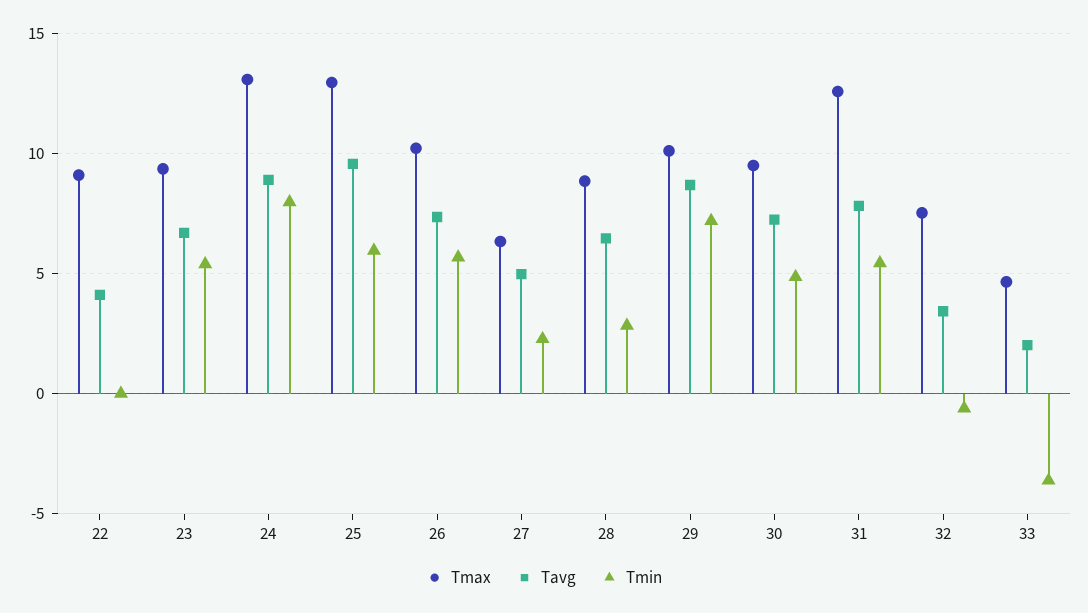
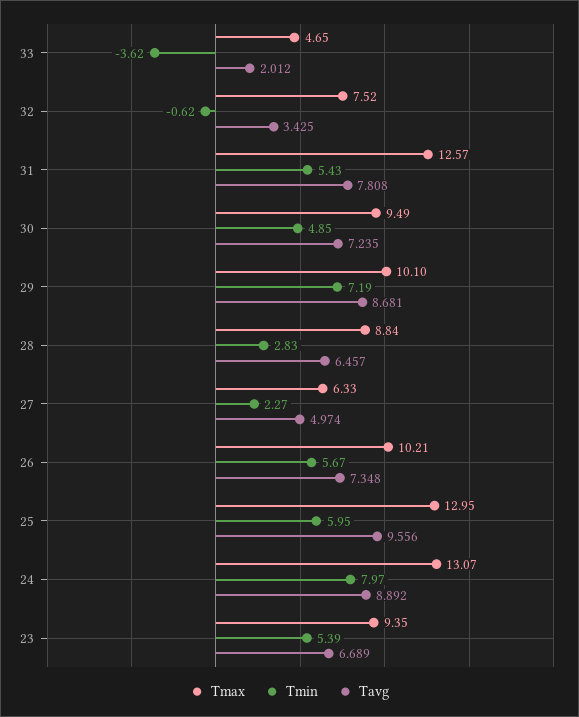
  {
    "Tmax": {
-     "22": 9,
      "23": 9.35,
      "24": 13.07,
      "25": 12.95,
      "26": 10.21,
      "27": 6.33,
      "28": 8.84,
      "29": 10.1,
      "30": 9.49,
      "31": 12.57,
      "32": 7.52,
      "33": 4.65
    },
    "Tavg": {
-     "22": 4,
      "23": 6.689,
      "24": 8.892,
      "25": 9.556,
      "26": 7.348,
      "27": 4.974,
      "28": 6.457,
      "29": 8.681,
      "30": 7.235,
      "31": 7.808,
      "32": 3.425,
      "33": 2.012
    },
    "Tmin": {
-     "22": 0,
      "23": 5.39,
      "24": 7.97,
      "25": 5.95,
      "26": 5.67,
      "27": 2.27,
      "28": 2.83,
      "29": 7.19,
      "30": 4.85,
      "31": 5.43,
      "32": -0.62,
      "33": -3.62
    }
  }

